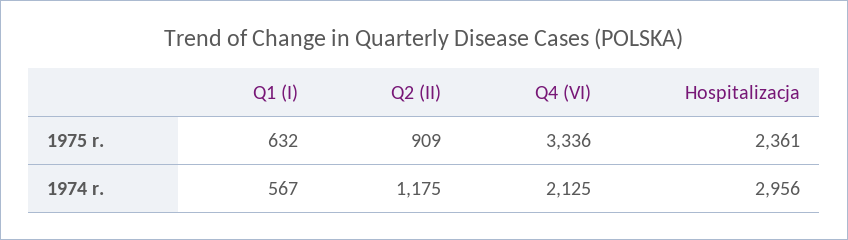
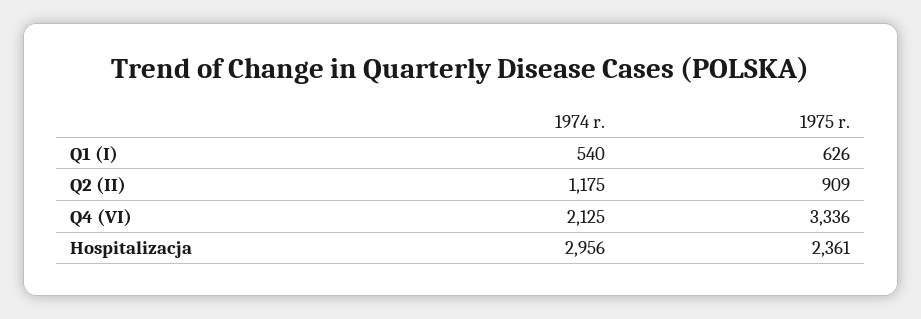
  {
    "Q1 (I)": {
-     "1975 r.": 632,
+     "1975 r.": 626,
-     "1974 r.": 567
+     "1974 r.": 540
    },
    "Q2 (II)": {
      "1975 r.": 909,
      "1974 r.": 1175
    },
    "Q4 (VI)": {
      "1975 r.": 3336,
      "1974 r.": 2125
    },
    "Hospitalizacja": {
      "1975 r.": 2361,
      "1974 r.": 2956
    }
  }

